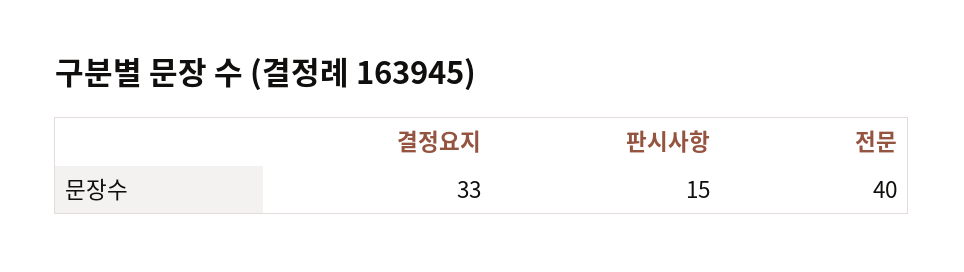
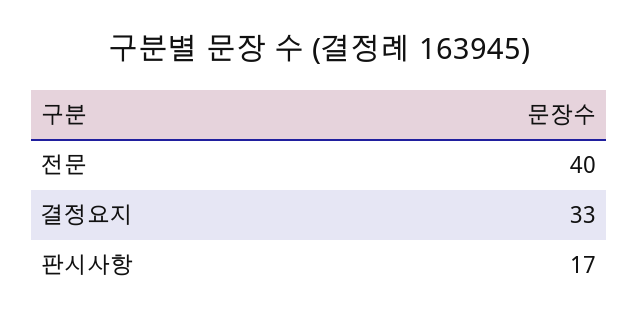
  {
    "결정요지": 33,
-   "판시사항": 15,
+   "판시사항": 17,
    "전문": 40
  }

